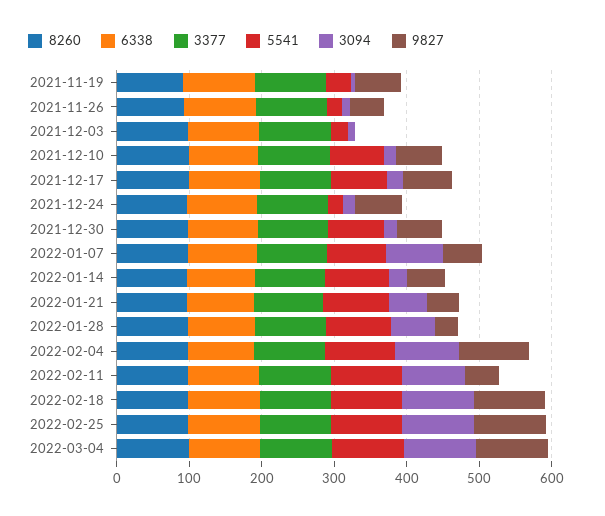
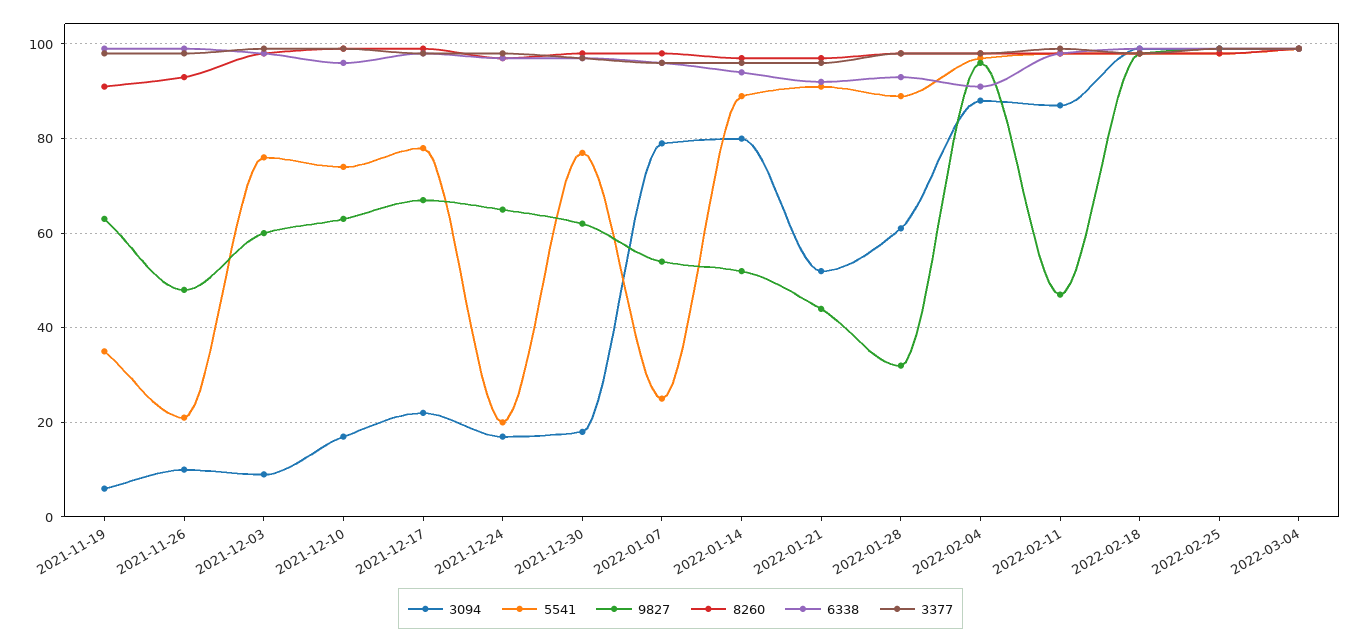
  {
    "8260": {
      "2021-11-19": 90,
      "2021-11-26": 95,
      "2021-12-03": 100,
      "2021-12-10": 100,
      "2021-12-17": 100,
      "2021-12-24": 95,
      "2021-12-30": 100,
      "2022-01-07": 100,
      "2022-01-14": 95,
      "2022-01-21": 95,
      "2022-01-28": 100,
      "2022-02-04": 100,
      "2022-02-11": 100,
      "2022-02-18": 100,
      "2022-02-25": 100,
      "2022-03-04": 100
    },
    "6338": {
      "2021-11-19": 100,
      "2021-11-26": 100,
      "2021-12-03": 100,
      "2021-12-10": 95,
      "2021-12-17": 100,
      "2021-12-24": 95,
      "2021-12-30": 95,
      "2022-01-07": 95,
      "2022-01-14": 95,
      "2022-01-21": 90,
      "2022-01-28": 95,
      "2022-02-04": 90,
      "2022-02-11": 100,
      "2022-02-18": 100,
      "2022-02-25": 100,
      "2022-03-04": 100
    },
    "3377": {
      "2021-11-19": 100,
      "2021-11-26": 100,
      "2021-12-03": 100,
      "2021-12-10": 100,
      "2021-12-17": 100,
      "2021-12-24": 100,
      "2021-12-30": 95,
      "2022-01-07": 95,
      "2022-01-14": 95,
      "2022-01-21": 95,
      "2022-01-28": 100,
      "2022-02-04": 100,
      "2022-02-11": 100,
      "2022-02-18": 100,
      "2022-02-25": 100,
      "2022-03-04": 100
    },
    "5541": {
      "2021-11-19": 35,
      "2021-11-26": 20,
-     "2021-12-03": 20,
+     "2021-12-03": 75,
      "2021-12-10": 75,
      "2021-12-17": 80,
      "2021-12-24": 20,
      "2021-12-30": 75,
-     "2022-01-07": 80,
+     "2022-01-07": 25,
      "2022-01-14": 90,
      "2022-01-21": 90,
      "2022-01-28": 90,
      "2022-02-04": 95,
      "2022-02-11": 100,
      "2022-02-18": 100,
      "2022-02-25": 100,
      "2022-03-04": 100
    },
    "3094": {
      "2021-11-19": 5,
      "2021-11-26": 10,
      "2021-12-03": 10,
      "2021-12-10": 15,
      "2021-12-17": 20,
      "2021-12-24": 15,
      "2021-12-30": 20,
      "2022-01-07": 80,
-     "2022-01-14": 20,
+     "2022-01-14": 80,
      "2022-01-21": 50,
      "2022-01-28": 60,
      "2022-02-04": 90,
      "2022-02-11": 85,
      "2022-02-18": 100,
      "2022-02-25": 100,
      "2022-03-04": 100
    },
    "9827": {
      "2021-11-19": 65,
      "2021-11-26": 50,
-     "2021-12-03": 0,
+     "2021-12-03": 60,
      "2021-12-10": 65,
      "2021-12-17": 65,
      "2021-12-24": 65,
      "2021-12-30": 60,
      "2022-01-07": 55,
      "2022-01-14": 50,
      "2022-01-21": 45,
      "2022-01-28": 30,
      "2022-02-04": 95,
      "2022-02-11": 45,
      "2022-02-18": 100,
      "2022-02-25": 100,
      "2022-03-04": 100
    }
  }

